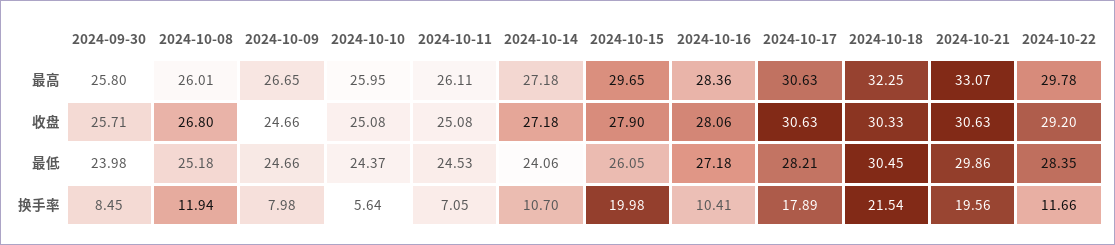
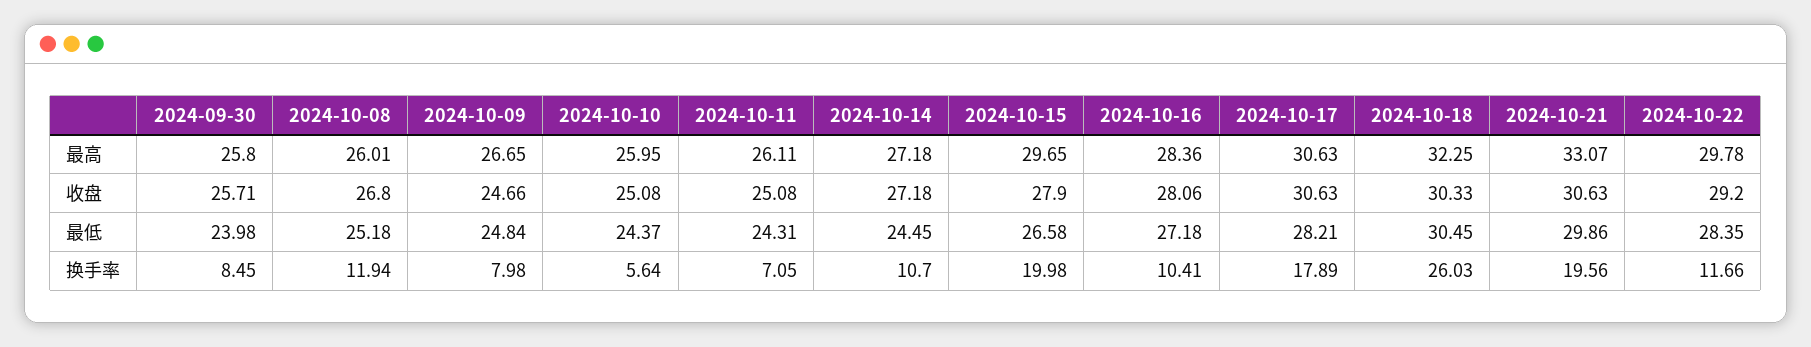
  {
    "2024-09-30": {
      "最高": 25.8,
      "收盘": 25.71,
      "最低": 23.98,
      "换手率": 8.45
    },
    "2024-10-08": {
      "最高": 26.01,
      "收盘": 26.8,
      "最低": 25.18,
      "换手率": 11.94
    },
    "2024-10-09": {
      "最高": 26.65,
      "收盘": 24.66,
-     "最低": 24.66,
+     "最低": 24.84,
      "换手率": 7.98
    },
    "2024-10-10": {
      "最高": 25.95,
      "收盘": 25.08,
      "最低": 24.37,
      "换手率": 5.64
    },
    "2024-10-11": {
      "最高": 26.11,
      "收盘": 25.08,
-     "最低": 24.53,
+     "最低": 24.31,
      "换手率": 7.05
    },
    "2024-10-14": {
      "最高": 27.18,
      "收盘": 27.18,
-     "最低": 24.06,
+     "最低": 24.45,
      "换手率": 10.7
    },
    "2024-10-15": {
      "最高": 29.65,
      "收盘": 27.9,
-     "最低": 26.05,
+     "最低": 26.58,
      "换手率": 19.98
    },
    "2024-10-16": {
      "最高": 28.36,
      "收盘": 28.06,
      "最低": 27.18,
      "换手率": 10.41
    },
    "2024-10-17": {
      "最高": 30.63,
      "收盘": 30.63,
      "最低": 28.21,
      "换手率": 17.89
    },
    "2024-10-18": {
      "最高": 32.25,
      "收盘": 30.33,
      "最低": 30.45,
-     "换手率": 21.54
+     "换手率": 26.03
    },
    "2024-10-21": {
      "最高": 33.07,
      "收盘": 30.63,
      "最低": 29.86,
      "换手率": 19.56
    },
    "2024-10-22": {
      "最高": 29.78,
      "收盘": 29.2,
      "最低": 28.35,
      "换手率": 11.66
    }
  }

